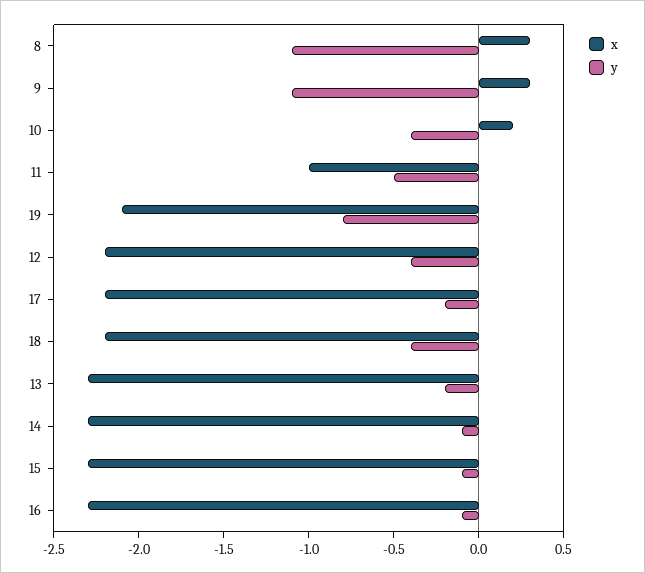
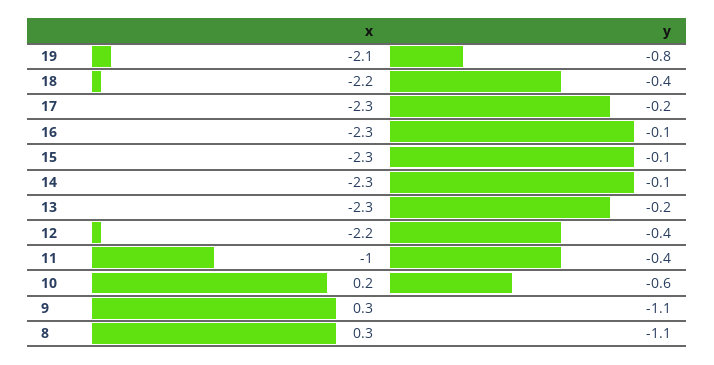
  {
    "x": {
      "8": 0.3,
      "9": 0.3,
      "10": 0.2,
      "11": -1,
      "19": -2.1,
      "12": -2.2,
-     "17": -2.2,
+     "17": -2.3,
      "18": -2.2,
      "13": -2.3,
      "14": -2.3,
      "15": -2.3,
      "16": -2.3
    },
    "y": {
      "8": -1.1,
      "9": -1.1,
-     "10": -0.4,
+     "10": -0.6,
-     "11": -0.5,
+     "11": -0.4,
      "19": -0.8,
      "12": -0.4,
      "17": -0.2,
      "18": -0.4,
      "13": -0.2,
      "14": -0.1,
      "15": -0.1,
      "16": -0.1
    }
  }

